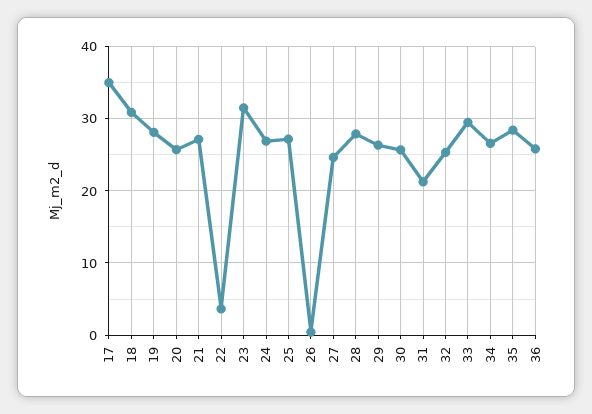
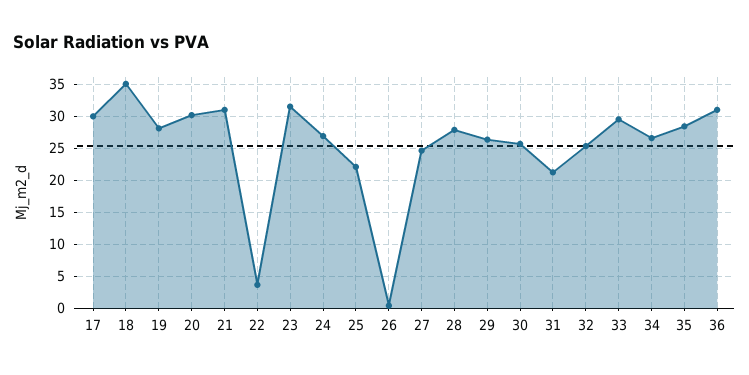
  {
-   "17": 35,
+   "17": 30,
-   "18": 31,
+   "18": 35,
    "19": 28,
-   "20": 26,
+   "20": 30,
-   "21": 27,
+   "21": 31,
    "22": 4,
    "23": 31,
    "24": 27,
-   "25": 27,
+   "25": 22,
    "26": 0,
    "27": 25,
    "28": 28,
    "29": 26,
    "30": 26,
    "31": 21,
    "32": 25,
    "33": 30,
    "34": 27,
    "35": 28,
-   "36": 26
+   "36": 31
  }

